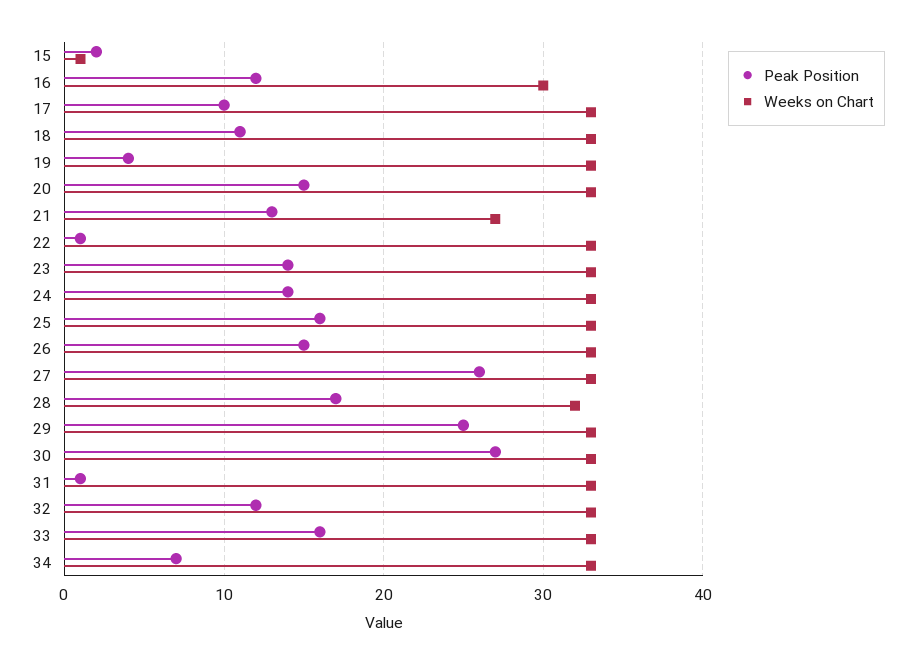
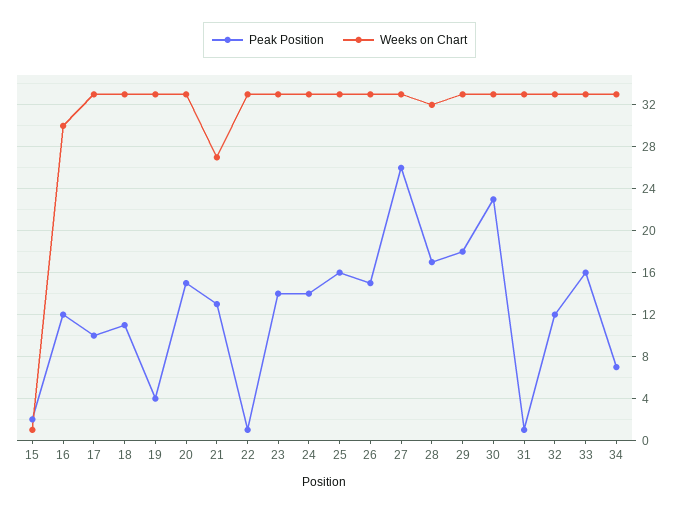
  {
    "Peak Position": {
      "15": 2,
      "16": 12,
      "17": 10,
      "18": 11,
      "19": 4,
      "20": 15,
      "21": 13,
      "22": 1,
      "23": 14,
      "24": 14,
      "25": 16,
      "26": 15,
      "27": 26,
      "28": 17,
-     "29": 25,
+     "29": 18,
-     "30": 27,
+     "30": 23,
      "31": 1,
      "32": 12,
      "33": 16,
      "34": 7
    },
    "Weeks on Chart": {
      "15": 1,
      "16": 30,
      "17": 33,
      "18": 33,
      "19": 33,
      "20": 33,
      "21": 27,
      "22": 33,
      "23": 33,
      "24": 33,
      "25": 33,
      "26": 33,
      "27": 33,
      "28": 32,
      "29": 33,
      "30": 33,
      "31": 33,
      "32": 33,
      "33": 33,
      "34": 33
    }
  }

